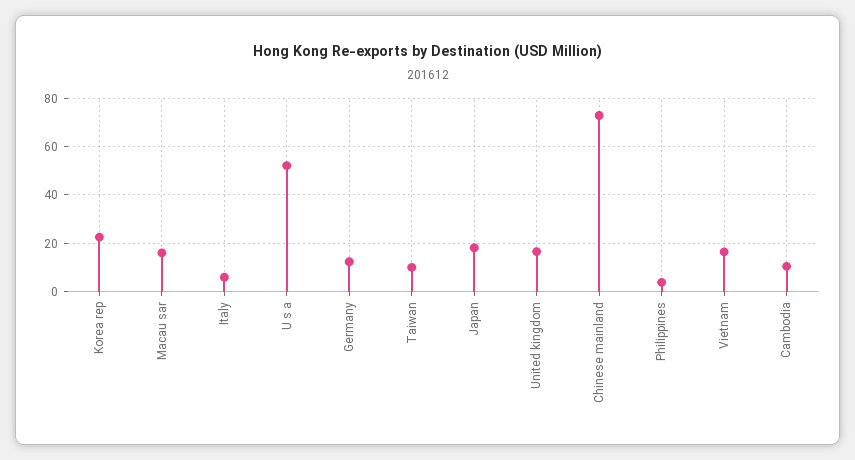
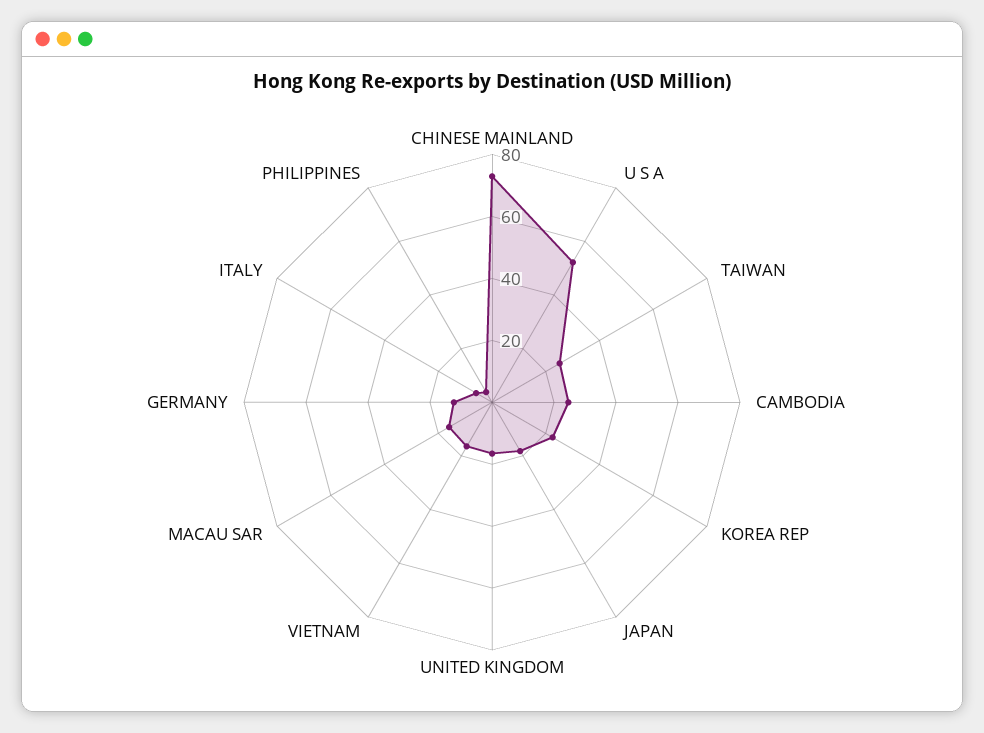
  {
    "Korea rep": 22.5,
    "Macau sar": 15,
    "Italy": 5,
    "U s a": 52.5,
    "Germany": 12.5,
-   "Taiwan": 10,
+   "Taiwan": 25,
    "Japan": 17.5,
    "United kingdom": 17.5,
    "Chinese mainland": 72.5,
    "Philippines": 5,
    "Vietnam": 17.5,
-   "Cambodia": 10
+   "Cambodia": 25
  }

